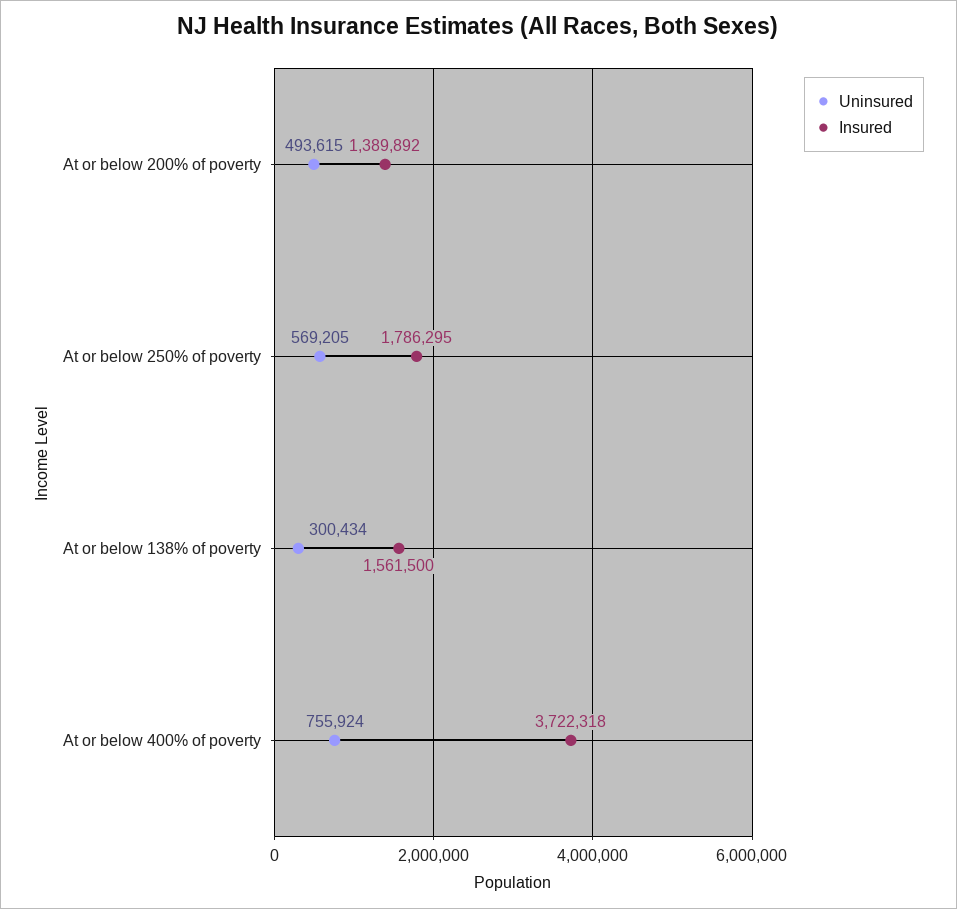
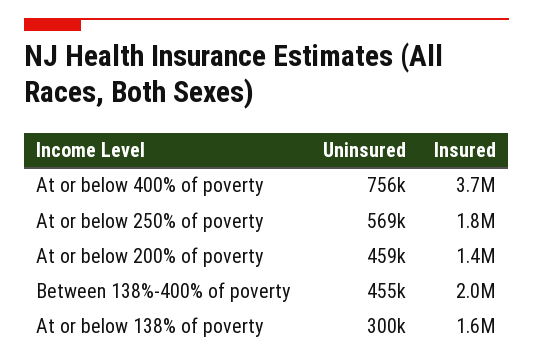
  {
    "Uninsured": {
-     "At or below 200% of poverty": 493615,
+     "At or below 200% of poverty": 459000,
      "At or below 250% of poverty": 569205,
      "At or below 138% of poverty": 300434,
-     "At or below 400% of poverty": 755924
+     "At or below 400% of poverty": 755924,
+     "Between 138%-400% of poverty": 455000
    },
    "Insured": {
      "At or below 200% of poverty": 1389892,
      "At or below 250% of poverty": 1786295,
      "At or below 138% of poverty": 1561500,
-     "At or below 400% of poverty": 3722318
+     "At or below 400% of poverty": 3722318,
+     "Between 138%-400% of poverty": 2000000
    }
  }

